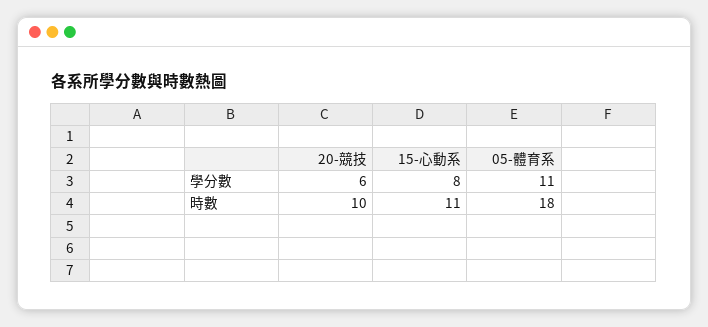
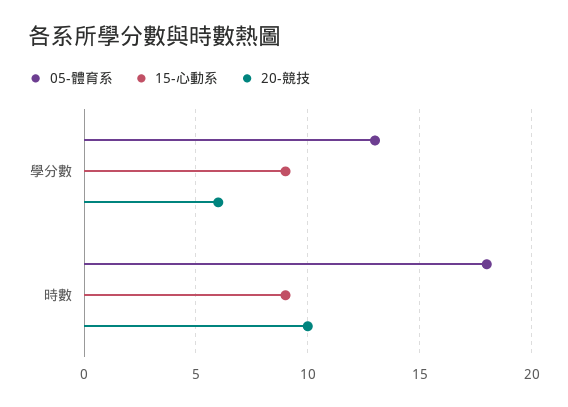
  {
    "20-競技": {
      "學分數": 6,
      "時數": 10
    },
    "15-心動系": {
-     "學分數": 8,
+     "學分數": 9,
-     "時數": 11
+     "時數": 9
    },
    "05-體育系": {
-     "學分數": 11,
+     "學分數": 13,
      "時數": 18
    }
  }

